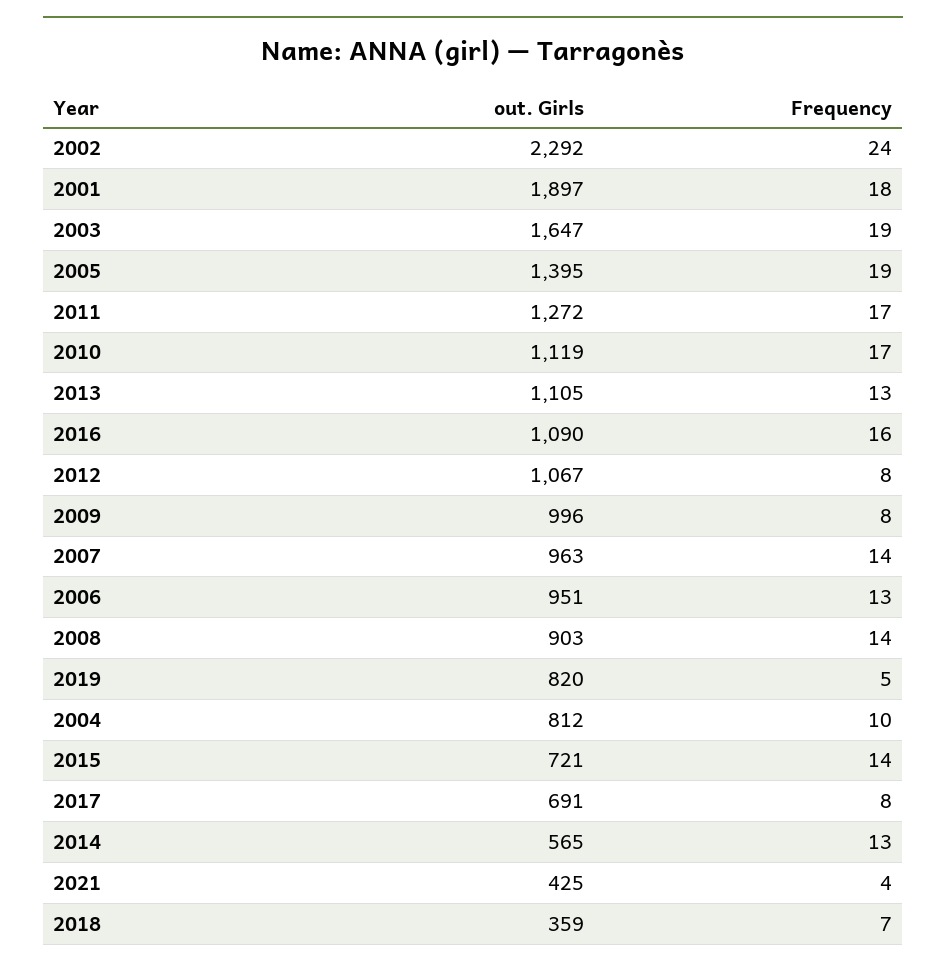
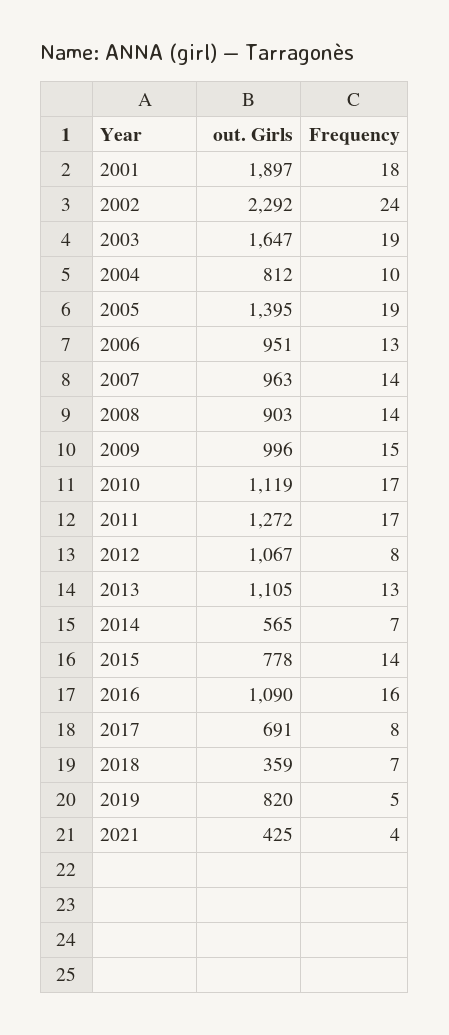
  {
    "out. Girls": {
      "2002": 2292,
      "2001": 1897,
      "2003": 1647,
      "2005": 1395,
      "2011": 1272,
      "2010": 1119,
      "2013": 1105,
      "2016": 1090,
      "2012": 1067,
      "2009": 996,
      "2007": 963,
      "2006": 951,
      "2008": 903,
      "2019": 820,
      "2004": 812,
-     "2015": 721,
+     "2015": 778,
      "2017": 691,
      "2014": 565,
      "2021": 425,
      "2018": 359
    },
    "Frequency": {
      "2002": 24,
      "2001": 18,
      "2003": 19,
      "2005": 19,
      "2011": 17,
      "2010": 17,
      "2013": 13,
      "2016": 16,
      "2012": 8,
-     "2009": 8,
+     "2009": 15,
      "2007": 14,
      "2006": 13,
      "2008": 14,
      "2019": 5,
      "2004": 10,
      "2015": 14,
      "2017": 8,
-     "2014": 13,
+     "2014": 7,
      "2021": 4,
      "2018": 7
    }
  }

